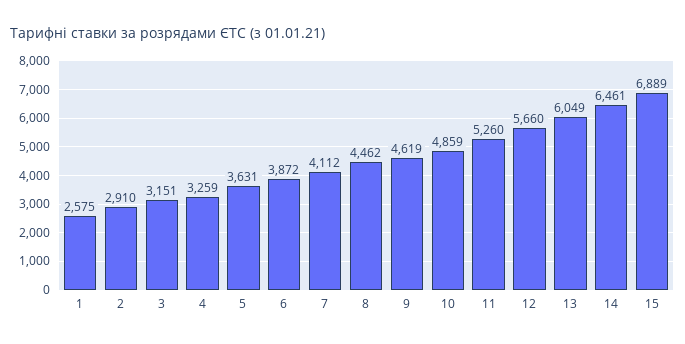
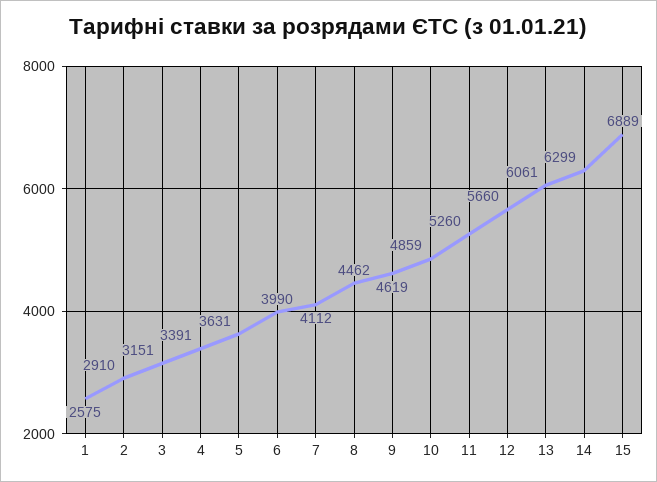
  {
    "1": 2575,
    "2": 2910,
    "3": 3151,
-   "4": 3259,
+   "4": 3391,
    "5": 3631,
-   "6": 3872,
+   "6": 3990,
    "7": 4112,
    "8": 4462,
    "9": 4619,
    "10": 4859,
    "11": 5260,
    "12": 5660,
-   "13": 6049,
+   "13": 6061,
-   "14": 6461,
+   "14": 6299,
    "15": 6889
  }

